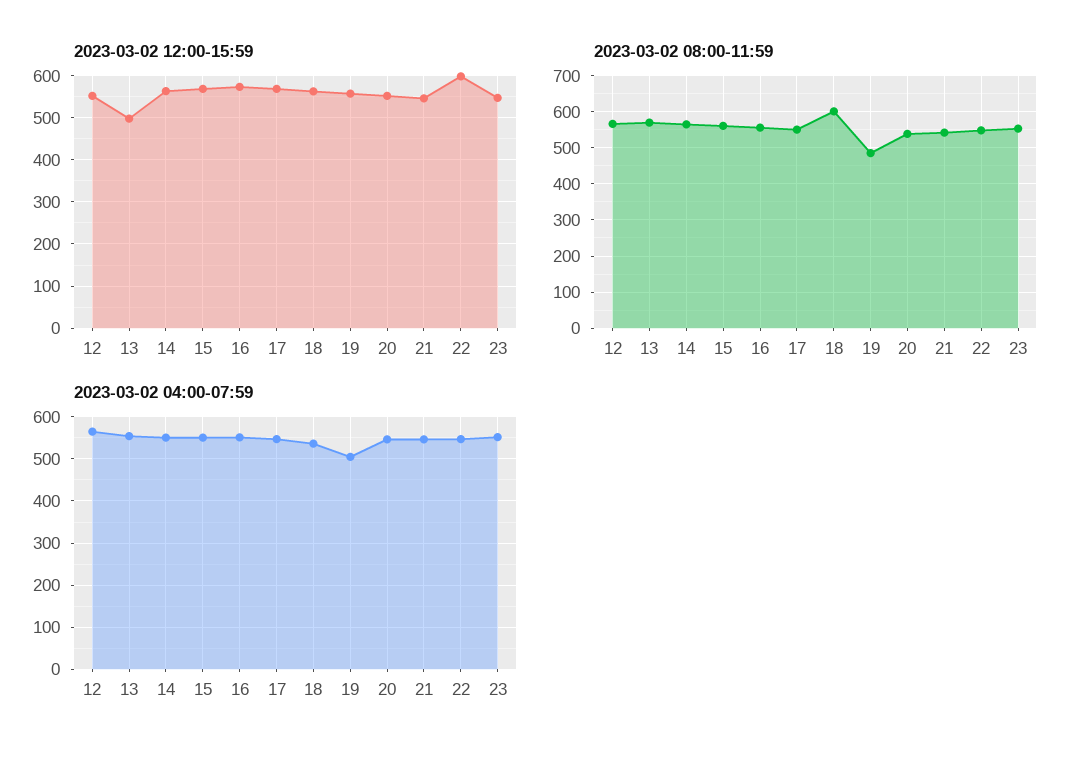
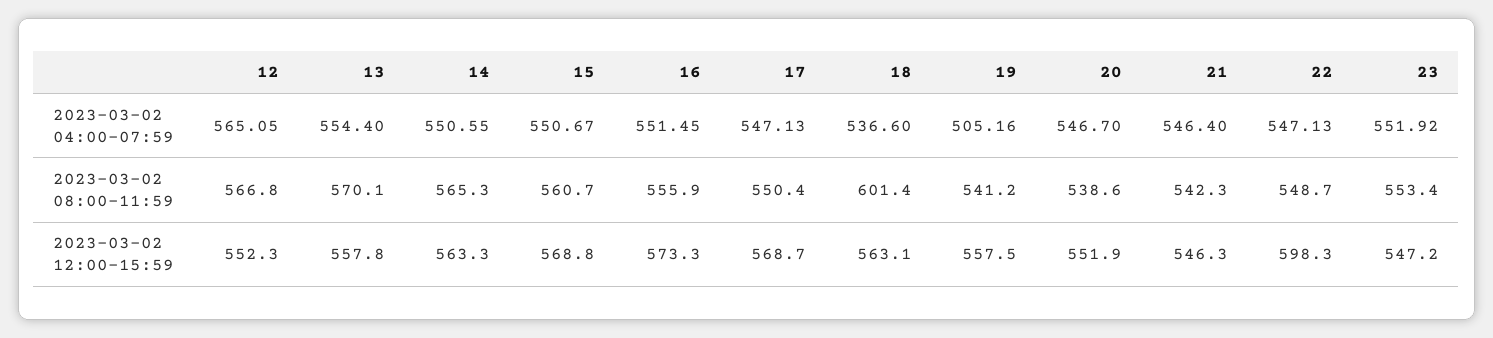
  {
    "2023-03-02 12:00-15:59": {
      "12": 552.3,
-     "13": 500,
+     "13": 557.8,
      "14": 563.3,
      "15": 568.8,
      "16": 573.3,
      "17": 568.7,
      "18": 563.1,
      "19": 557.5,
      "20": 551.9,
      "21": 546.3,
      "22": 598.3,
      "23": 547.2
    },
    "2023-03-02 08:00-11:59": {
      "12": 566.8,
      "13": 570.1,
      "14": 565.3,
      "15": 560.7,
      "16": 555.9,
      "17": 550.4,
      "18": 601.4,
-     "19": 480,
+     "19": 541.2,
      "20": 538.6,
      "21": 542.3,
      "22": 548.7,
      "23": 553.4
    },
    "2023-03-02 04:00-07:59": {
      "12": 565.05,
      "13": 554.4,
      "14": 550.55,
      "15": 550.67,
      "16": 551.45,
      "17": 547.13,
      "18": 536.6,
      "19": 505.16,
      "20": 546.7,
      "21": 546.4,
      "22": 547.13,
      "23": 551.92
    }
  }

